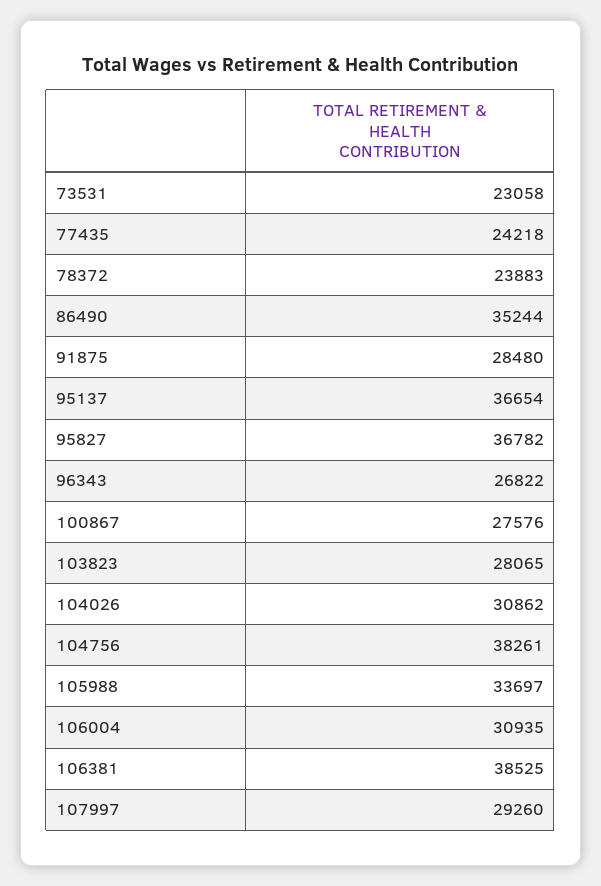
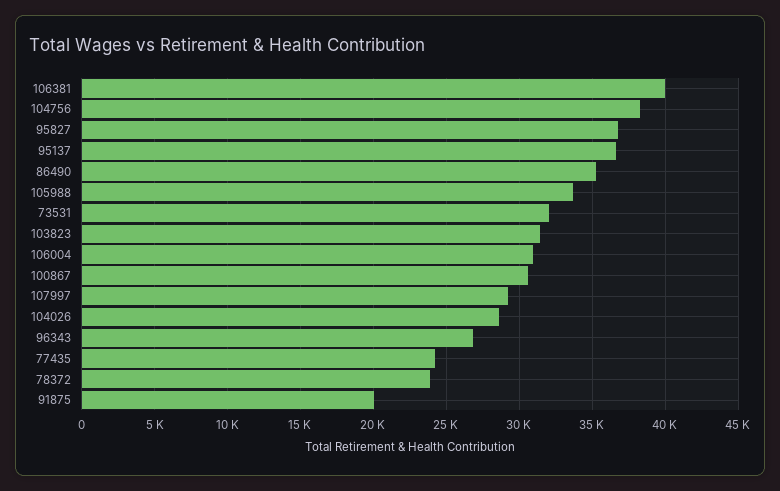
  {
-   "73531": 23058,
+   "73531": 32000,
    "77435": 24218,
    "78372": 23883,
    "86490": 35244,
-   "91875": 28480,
+   "91875": 20000,
    "95137": 36654,
    "95827": 36782,
    "96343": 26822,
-   "100867": 27576,
+   "100867": 30500,
-   "103823": 28065,
+   "103823": 31500,
-   "104026": 30862,
+   "104026": 28500,
    "104756": 38261,
    "105988": 33697,
    "106004": 30935,
-   "106381": 38525,
+   "106381": 40000,
    "107997": 29260
  }

